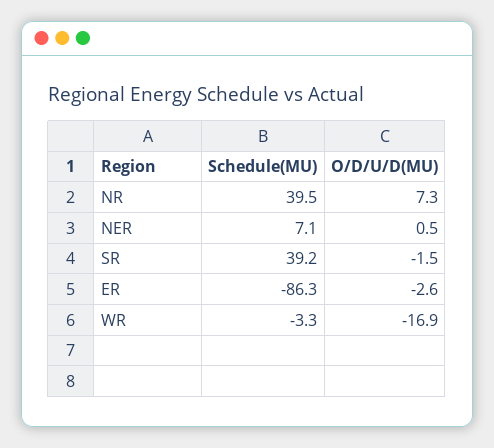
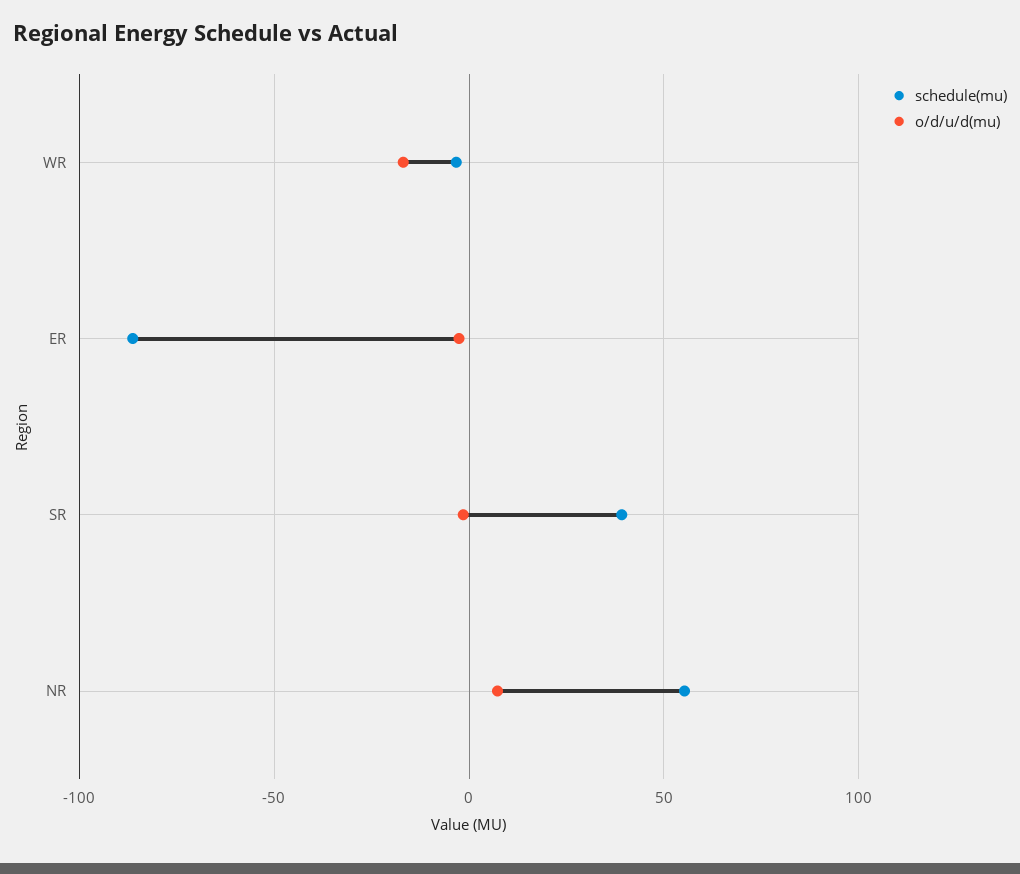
  {
    "Schedule(MU)": {
-     "NR": 39.5,
+     "NR": 55,
-     "NER": 7.1,
      "SR": 39.2,
      "ER": -86.3,
      "WR": -3.3
    },
    "O/D/U/D(MU)": {
      "NR": 7.3,
-     "NER": 0.5,
      "SR": -1.5,
      "ER": -2.6,
      "WR": -16.9
    }
  }

